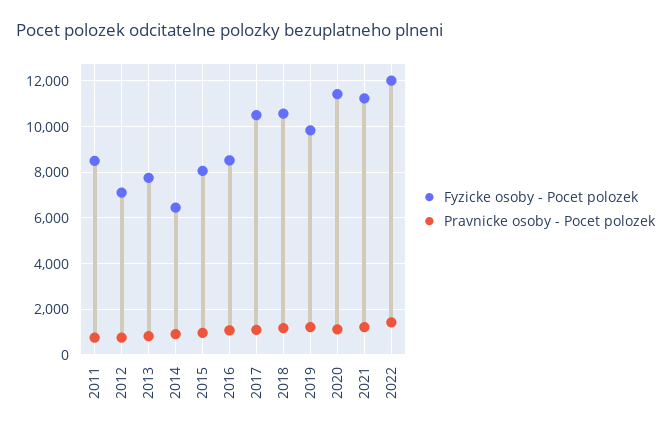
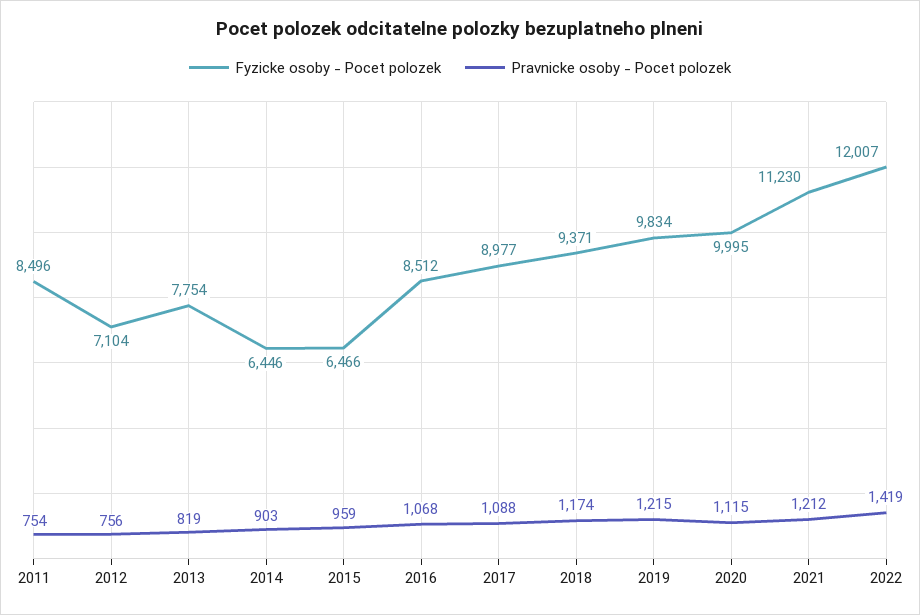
  {
    "Fyzicke osoby - Pocet polozek": {
      "2011": 8496,
      "2012": 7104,
      "2013": 7754,
      "2014": 6446,
-     "2015": 8000,
+     "2015": 6466,
      "2016": 8512,
-     "2017": 10500,
+     "2017": 8977,
-     "2018": 10500,
+     "2018": 9371,
      "2019": 9834,
-     "2020": 11500,
+     "2020": 9995,
      "2021": 11230,
      "2022": 12007
    },
    "Pravnicke osoby - Pocet polozek": {
      "2011": 754,
      "2012": 756,
      "2013": 819,
      "2014": 903,
      "2015": 959,
      "2016": 1068,
      "2017": 1088,
      "2018": 1174,
      "2019": 1215,
      "2020": 1115,
      "2021": 1212,
      "2022": 1419
    }
  }

